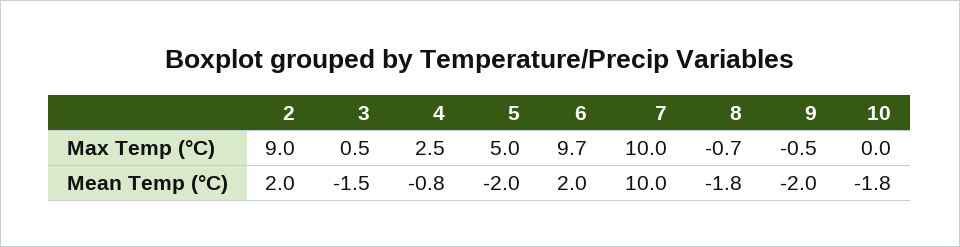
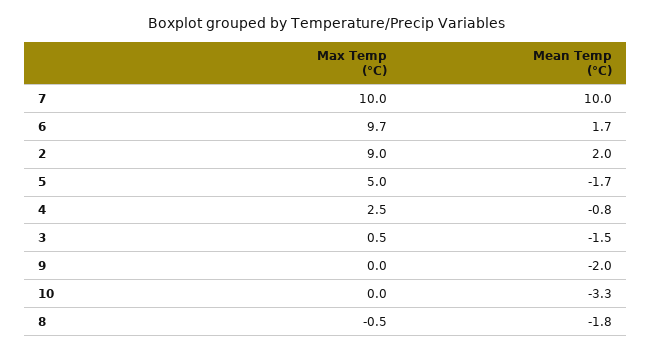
  {
    "2": {
      "Max Temp (°C)": 9,
      "Mean Temp (°C)": 2
    },
    "3": {
      "Max Temp (°C)": 0.5,
      "Mean Temp (°C)": -1.5
    },
    "4": {
      "Max Temp (°C)": 2.5,
      "Mean Temp (°C)": -0.8
    },
    "5": {
      "Max Temp (°C)": 5,
-     "Mean Temp (°C)": -2
+     "Mean Temp (°C)": -1.7
    },
    "6": {
      "Max Temp (°C)": 9.7,
-     "Mean Temp (°C)": 2
+     "Mean Temp (°C)": 1.7
    },
    "7": {
      "Max Temp (°C)": 10,
      "Mean Temp (°C)": 10
    },
    "8": {
-     "Max Temp (°C)": -0.7,
+     "Max Temp (°C)": -0.5,
      "Mean Temp (°C)": -1.8
    },
    "9": {
-     "Max Temp (°C)": -0.5,
+     "Max Temp (°C)": 0,
      "Mean Temp (°C)": -2
    },
    "10": {
      "Max Temp (°C)": 0,
-     "Mean Temp (°C)": -1.8
+     "Mean Temp (°C)": -3.3
    }
  }

